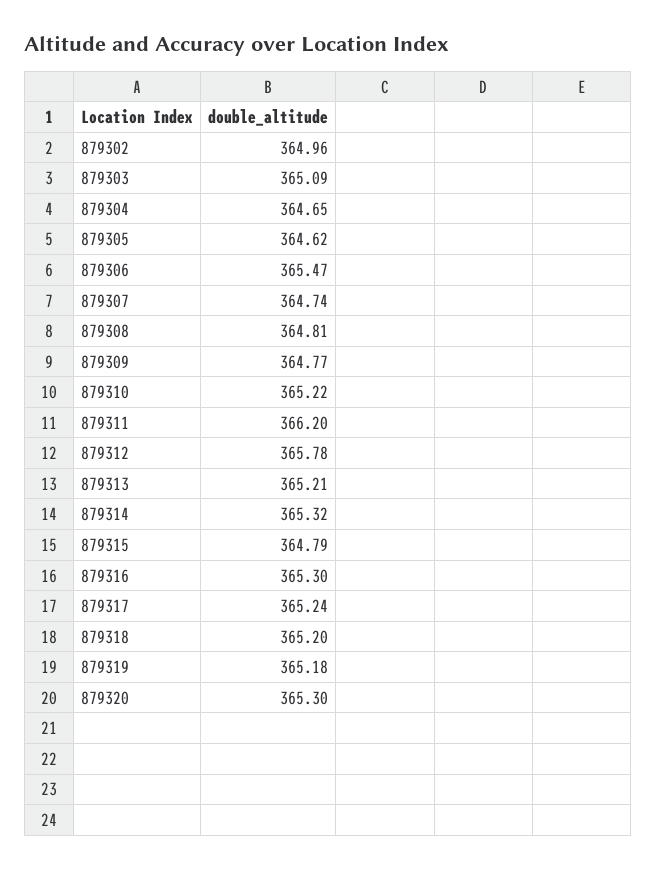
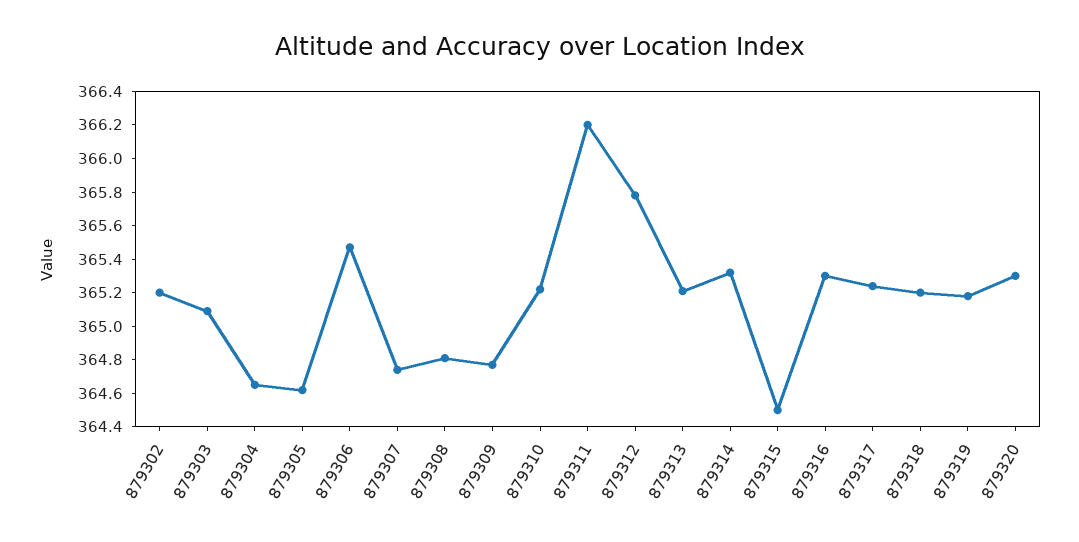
  {
-   "879302": 364.96,
+   "879302": 365.2,
    "879303": 365.09,
    "879304": 364.65,
    "879305": 364.62,
    "879306": 365.47,
    "879307": 364.74,
    "879308": 364.81,
    "879309": 364.77,
    "879310": 365.22,
    "879311": 366.2,
    "879312": 365.78,
    "879313": 365.21,
    "879314": 365.32,
-   "879315": 364.79,
+   "879315": 364.5,
    "879316": 365.3,
    "879317": 365.24,
    "879318": 365.2,
    "879319": 365.18,
    "879320": 365.3
  }

